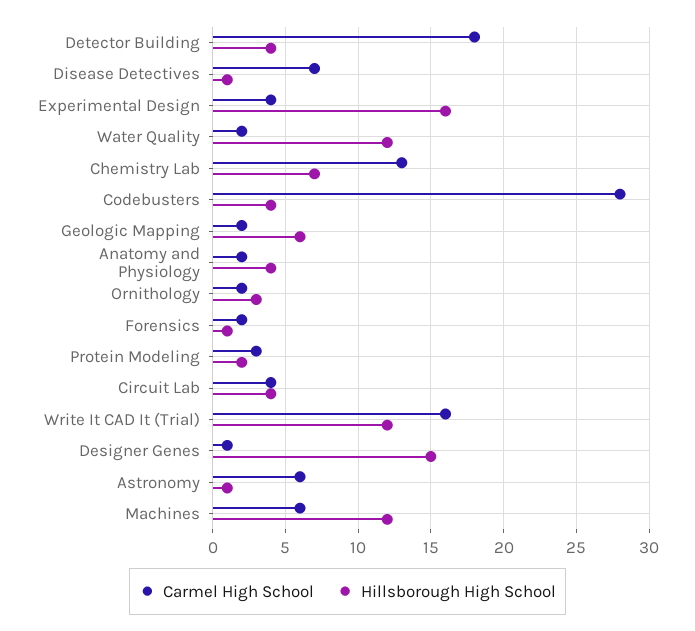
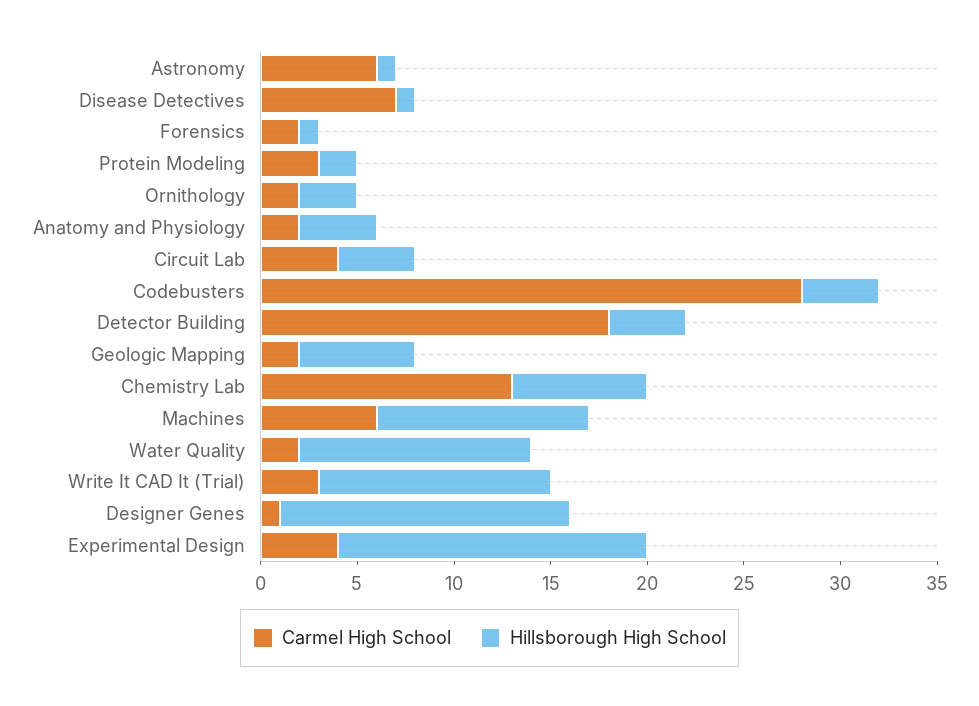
  {
    "Carmel High School": {
      "Detector Building": 18,
      "Disease Detectives": 7,
      "Experimental Design": 4,
      "Water Quality": 2,
      "Chemistry Lab": 13,
      "Codebusters": 28,
      "Geologic Mapping": 2,
      "Anatomy and Physiology": 2,
      "Ornithology": 2,
      "Forensics": 2,
      "Protein Modeling": 3,
      "Circuit Lab": 4,
-     "Write It CAD It (Trial)": 16,
+     "Write It CAD It (Trial)": 3,
      "Designer Genes": 1,
      "Astronomy": 6,
      "Machines": 6
    },
    "Hillsborough High School": {
      "Detector Building": 4,
      "Disease Detectives": 1,
      "Experimental Design": 16,
      "Water Quality": 12,
      "Chemistry Lab": 7,
      "Codebusters": 4,
      "Geologic Mapping": 6,
      "Anatomy and Physiology": 4,
      "Ornithology": 3,
      "Forensics": 1,
      "Protein Modeling": 2,
      "Circuit Lab": 4,
      "Write It CAD It (Trial)": 12,
      "Designer Genes": 15,
      "Astronomy": 1,
-     "Machines": 12
+     "Machines": 11
    }
  }

